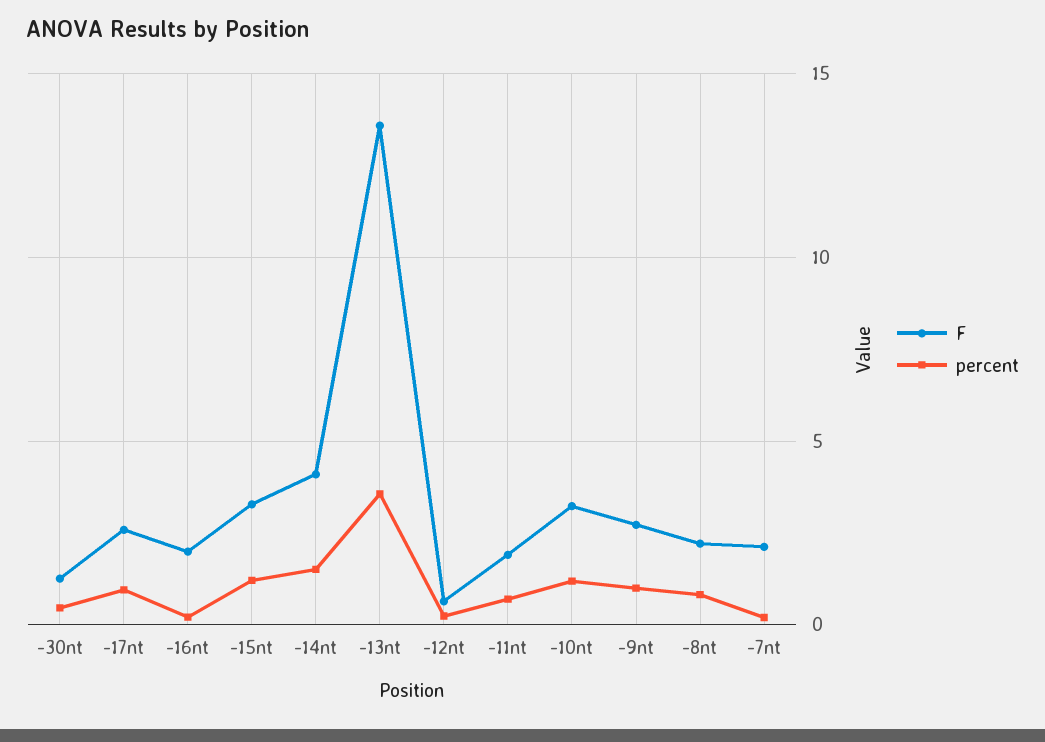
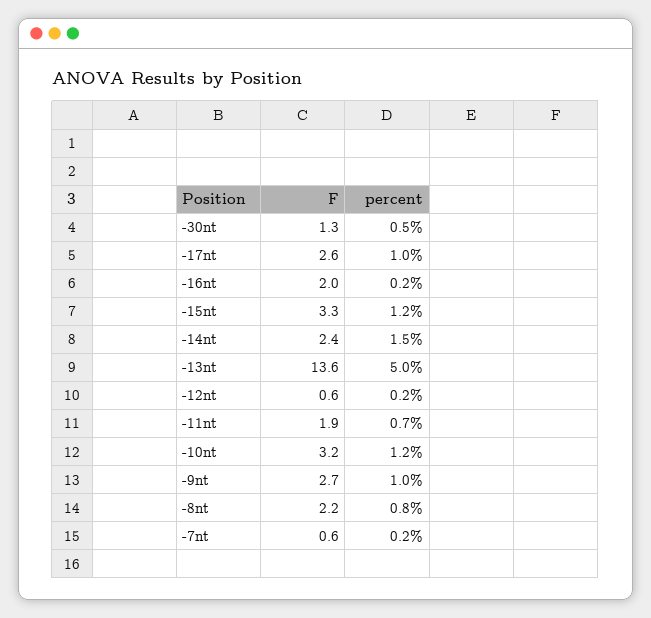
  {
    "F": {
      "-30nt": 1.3,
      "-17nt": 2.6,
      "-16nt": 2,
      "-15nt": 3.3,
-     "-14nt": 4,
+     "-14nt": 2.4,
      "-13nt": 13.6,
      "-12nt": 0.6,
      "-11nt": 1.9,
      "-10nt": 3.2,
      "-9nt": 2.7,
      "-8nt": 2.2,
-     "-7nt": 2
+     "-7nt": 0.6
    },
    "percent": {
      "-30nt": 0.5,
      "-17nt": 1,
      "-16nt": 0.2,
      "-15nt": 1.2,
      "-14nt": 1.5,
-     "-13nt": 3.5,
+     "-13nt": 5,
      "-12nt": 0.2,
      "-11nt": 0.7,
      "-10nt": 1.2,
      "-9nt": 1,
      "-8nt": 0.8,
      "-7nt": 0.2
    }
  }

